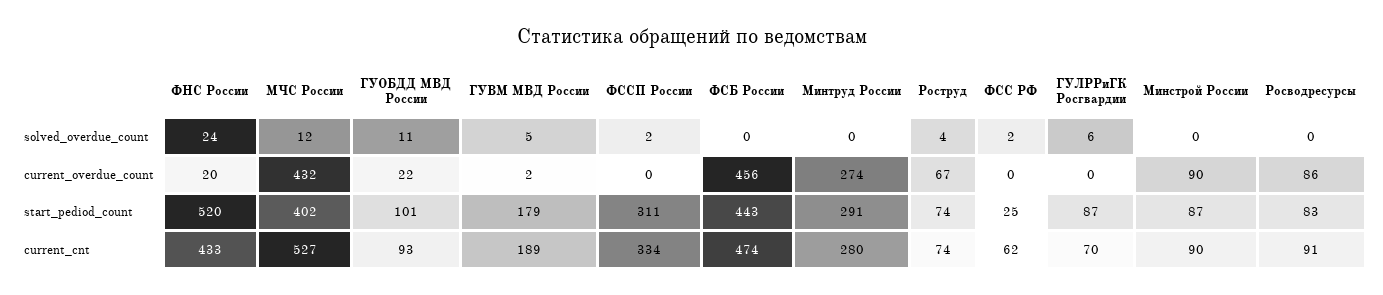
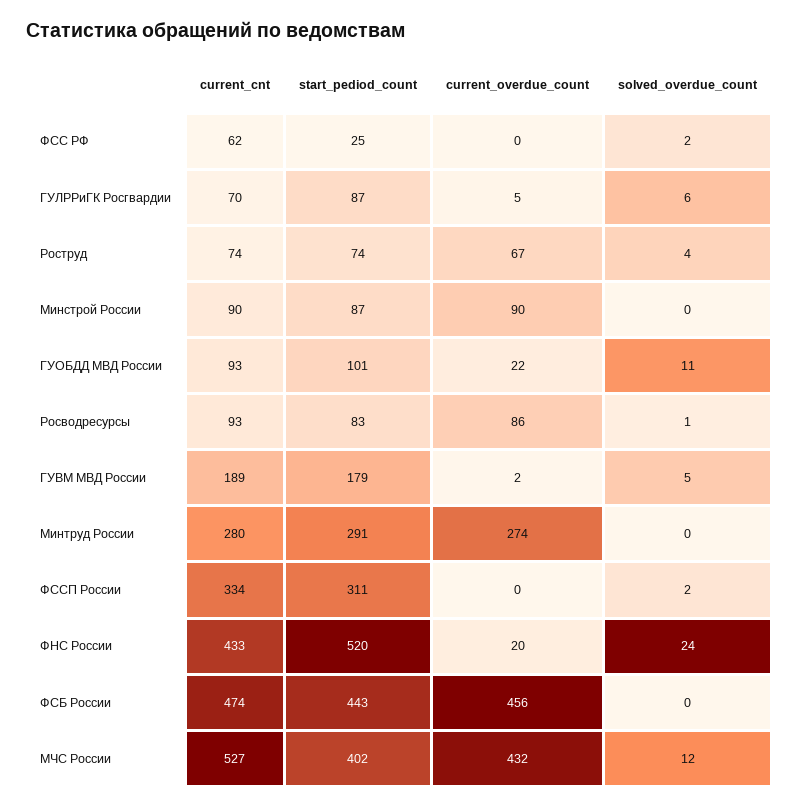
  {
    "ФНС России": {
      "solved_overdue_count": 24,
      "current_overdue_count": 20,
      "start_pediod_count": 520,
      "current_cnt": 433
    },
    "МЧС России": {
      "solved_overdue_count": 12,
      "current_overdue_count": 432,
      "start_pediod_count": 402,
      "current_cnt": 527
    },
    "ГУОБДД МВД России": {
      "solved_overdue_count": 11,
      "current_overdue_count": 22,
      "start_pediod_count": 101,
      "current_cnt": 93
    },
    "ГУВМ МВД России": {
      "solved_overdue_count": 5,
      "current_overdue_count": 2,
      "start_pediod_count": 179,
      "current_cnt": 189
    },
    "ФССП России": {
      "solved_overdue_count": 2,
      "current_overdue_count": 0,
      "start_pediod_count": 311,
      "current_cnt": 334
    },
    "ФСБ России": {
      "solved_overdue_count": 0,
      "current_overdue_count": 456,
      "start_pediod_count": 443,
      "current_cnt": 474
    },
    "Минтруд России": {
      "solved_overdue_count": 0,
      "current_overdue_count": 274,
      "start_pediod_count": 291,
      "current_cnt": 280
    },
    "Роструд": {
      "solved_overdue_count": 4,
      "current_overdue_count": 67,
      "start_pediod_count": 74,
      "current_cnt": 74
    },
    "ФСС РФ": {
      "solved_overdue_count": 2,
      "current_overdue_count": 0,
      "start_pediod_count": 25,
      "current_cnt": 62
    },
    "ГУЛРРиГК Росгвардии": {
      "solved_overdue_count": 6,
-     "current_overdue_count": 0,
+     "current_overdue_count": 5,
      "start_pediod_count": 87,
      "current_cnt": 70
    },
    "Минстрой России": {
      "solved_overdue_count": 0,
      "current_overdue_count": 90,
      "start_pediod_count": 87,
      "current_cnt": 90
    },
    "Росводресурсы": {
-     "solved_overdue_count": 0,
+     "solved_overdue_count": 1,
      "current_overdue_count": 86,
      "start_pediod_count": 83,
-     "current_cnt": 91
+     "current_cnt": 93
    }
  }

